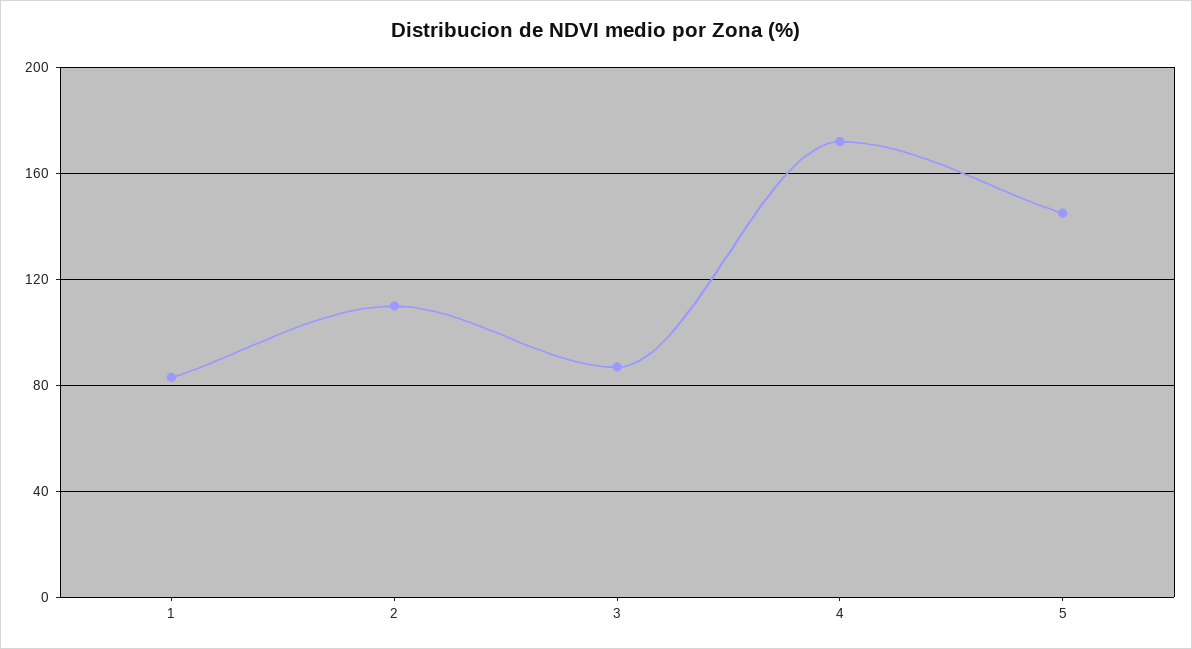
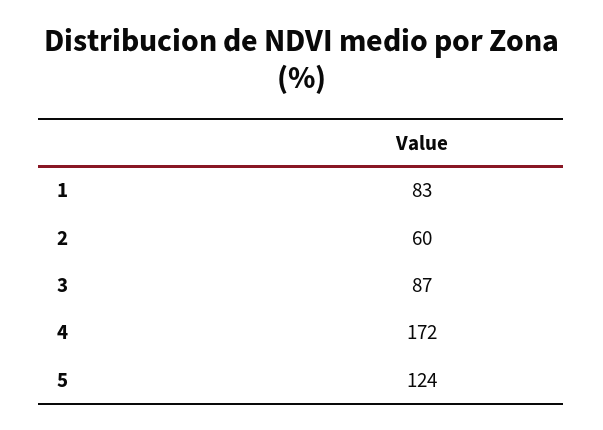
  {
    "1": 83,
-   "2": 110,
+   "2": 60,
    "3": 87,
    "4": 172,
-   "5": 145
+   "5": 124
  }

